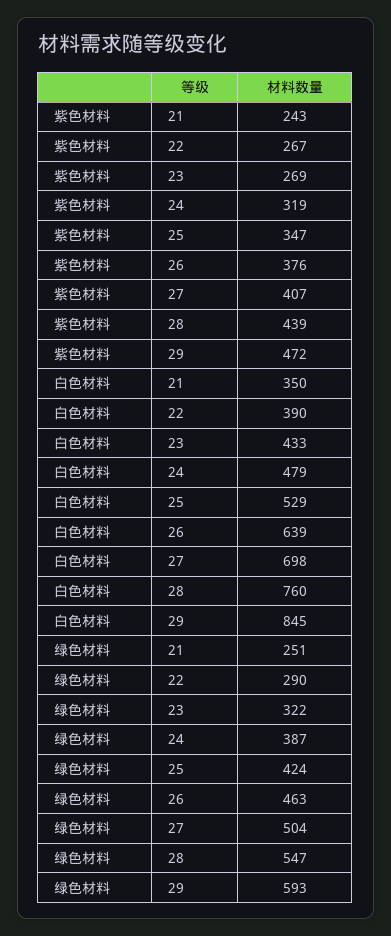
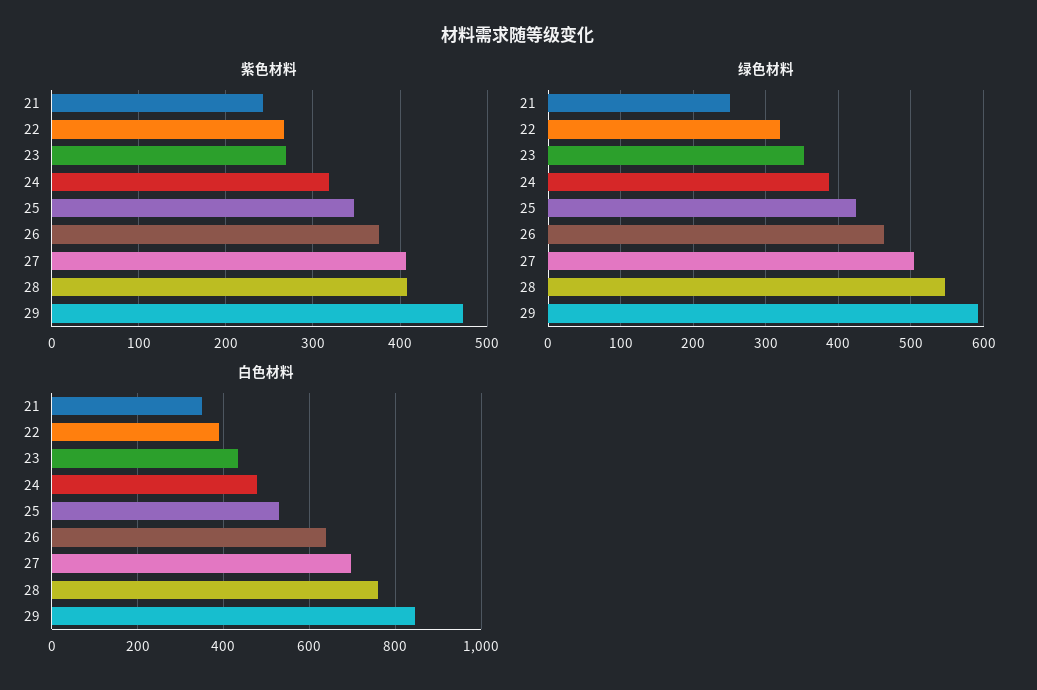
  {
    "紫色材料": {
      "21": 243,
      "22": 267,
      "23": 269,
      "24": 319,
      "25": 347,
      "26": 376,
      "27": 407,
-     "28": 439,
+     "28": 410,
      "29": 472
    },
    "白色材料": {
      "21": 350,
      "22": 390,
      "23": 433,
      "24": 479,
      "25": 529,
      "26": 639,
      "27": 698,
      "28": 760,
      "29": 845
    },
    "绿色材料": {
      "21": 251,
-     "22": 290,
+     "22": 320,
-     "23": 322,
+     "23": 350,
      "24": 387,
      "25": 424,
      "26": 463,
      "27": 504,
      "28": 547,
      "29": 593
    }
  }

